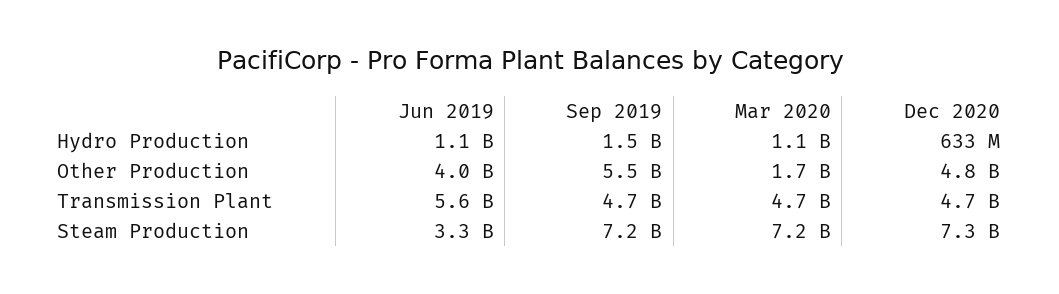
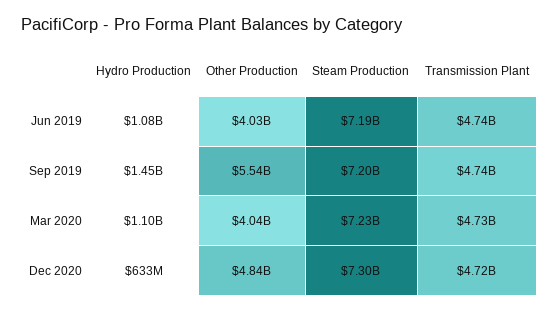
  {
    "Jun 2019": {
      "Hydro Production": 1080000000,
      "Other Production": 4030000000,
-     "Transmission Plant": 5600000000,
+     "Transmission Plant": 4740000000,
-     "Steam Production": 3300000000
+     "Steam Production": 7190000000
    },
    "Sep 2019": {
      "Hydro Production": 1450000000,
      "Other Production": 5540000000,
      "Transmission Plant": 4740000000,
      "Steam Production": 7200000000
    },
    "Mar 2020": {
      "Hydro Production": 1100000000,
-     "Other Production": 1700000000,
+     "Other Production": 4040000000,
      "Transmission Plant": 4730000000,
      "Steam Production": 7230000000
    },
    "Dec 2020": {
      "Hydro Production": 633000000,
      "Other Production": 4840000000,
      "Transmission Plant": 4720000000,
      "Steam Production": 7300000000
    }
  }

